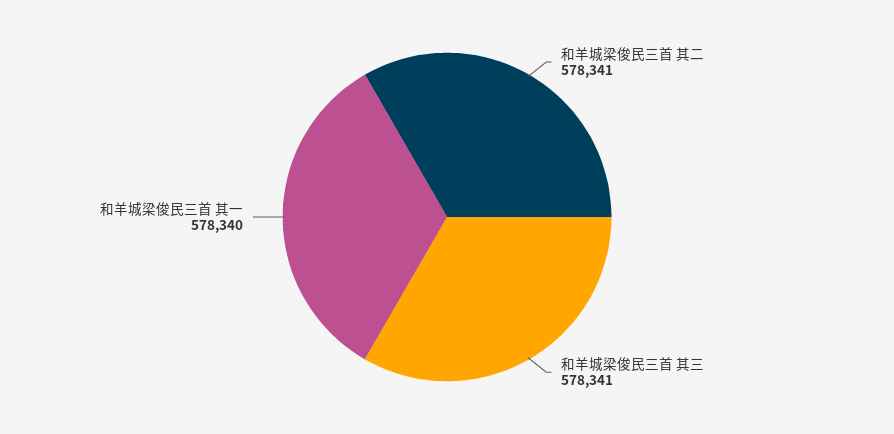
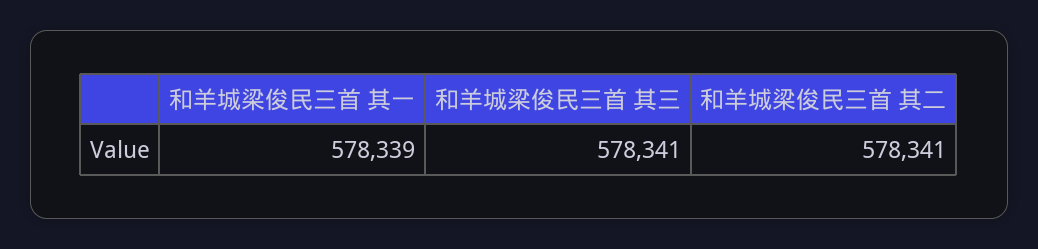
  {
    "和羊城梁俊民三首 其二": 578341,
    "和羊城梁俊民三首 其三": 578341,
-   "和羊城梁俊民三首 其一": 578340
+   "和羊城梁俊民三首 其一": 578339
  }

